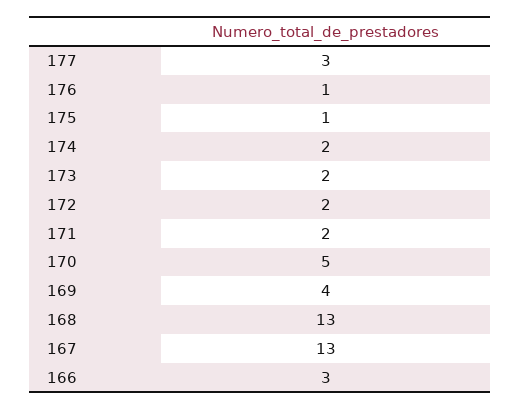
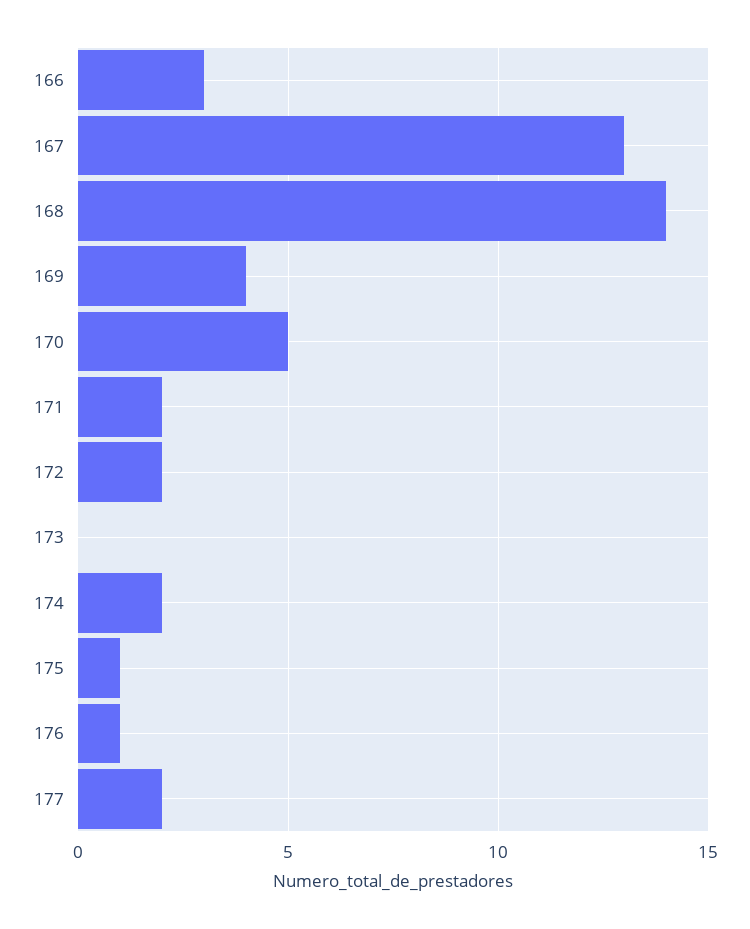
  {
-   "177": 3,
+   "177": 2,
    "176": 1,
    "175": 1,
    "174": 2,
-   "173": 2,
+   "173": 0,
    "172": 2,
    "171": 2,
    "170": 5,
    "169": 4,
-   "168": 13,
+   "168": 14,
    "167": 13,
    "166": 3
  }

